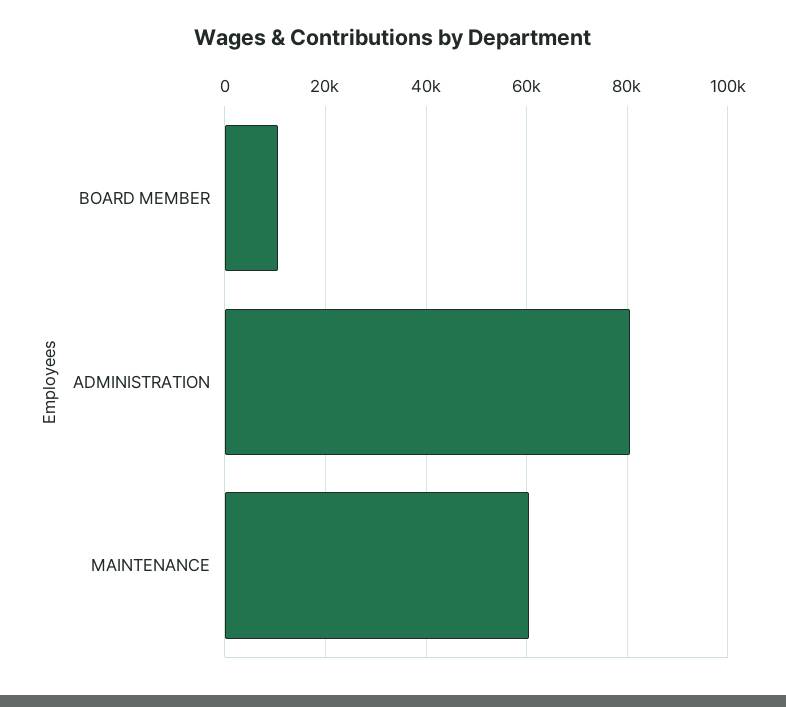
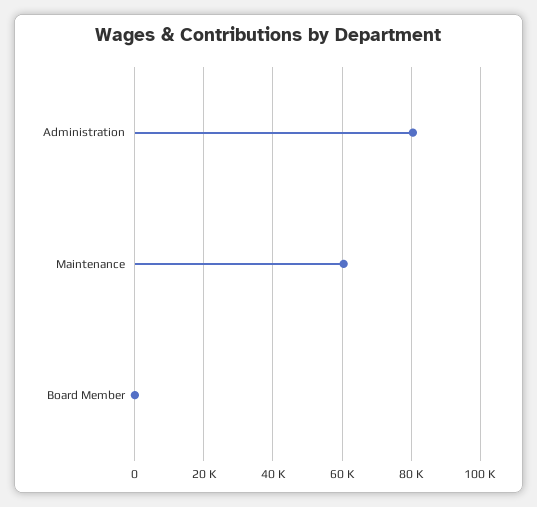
  {
-   "BOARD MEMBER": 10000,
+   "BOARD MEMBER": 0,
    "ADMINISTRATION": 80000,
    "MAINTENANCE": 60000
  }

